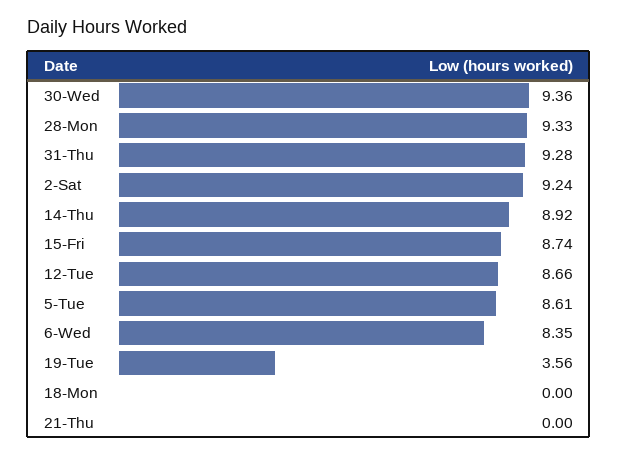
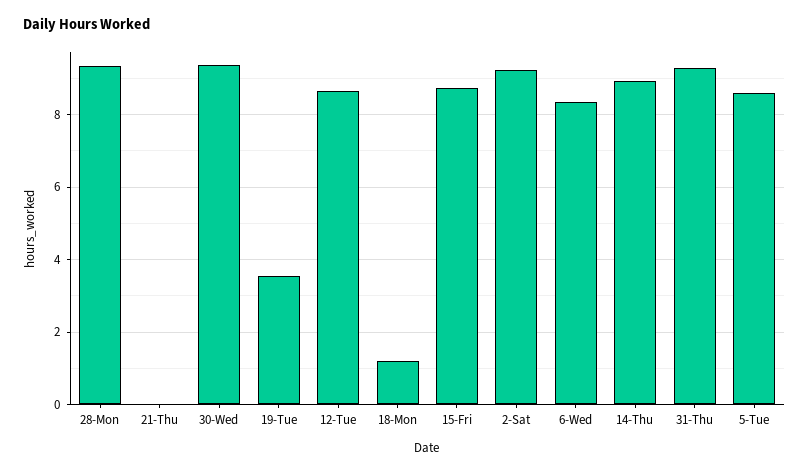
  {
    "30-Wed": 9.36,
    "28-Mon": 9.33,
    "31-Thu": 9.28,
    "2-Sat": 9.24,
    "14-Thu": 8.92,
    "15-Fri": 8.74,
    "12-Tue": 8.66,
    "5-Tue": 8.61,
    "6-Wed": 8.35,
    "19-Tue": 3.56,
-   "18-Mon": 0,
+   "18-Mon": 1.2,
    "21-Thu": 0
  }

